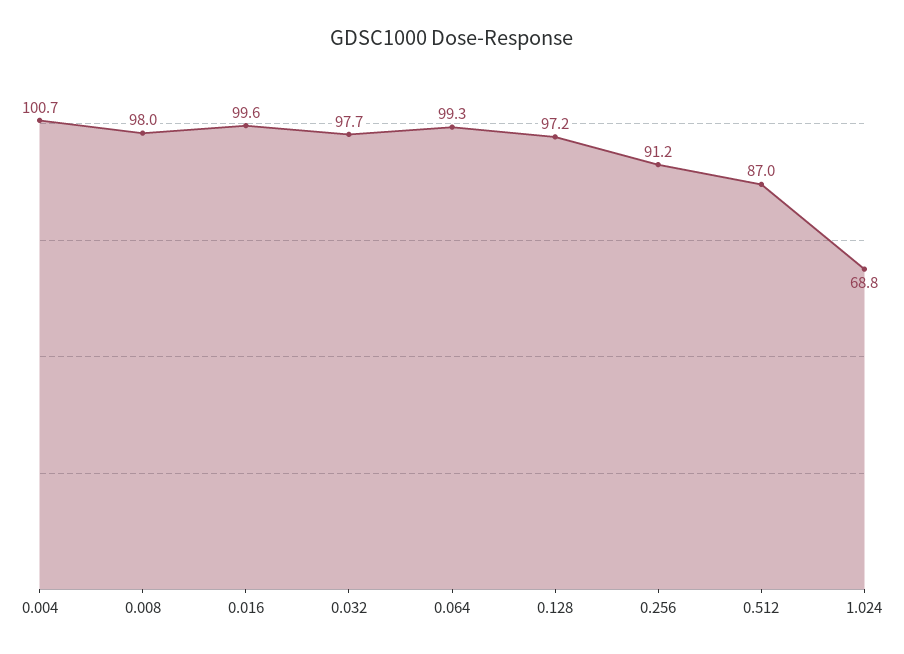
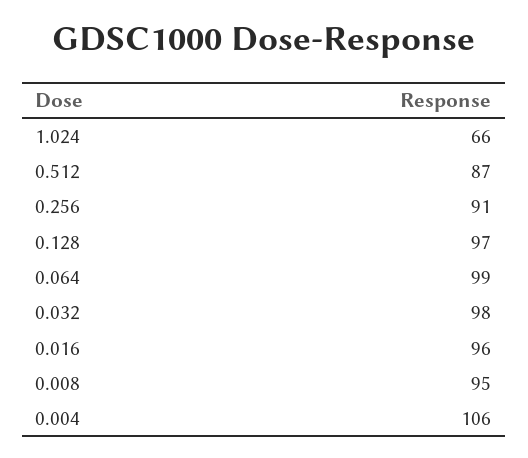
  {
-   "0.004": 100.7,
+   "0.004": 106,
-   "0.008": 98,
+   "0.008": 95,
-   "0.016": 99.6,
+   "0.016": 96,
    "0.032": 97.7,
    "0.064": 99.3,
    "0.128": 97.2,
    "0.256": 91.2,
    "0.512": 87,
-   "1.024": 68.8
+   "1.024": 66
  }

